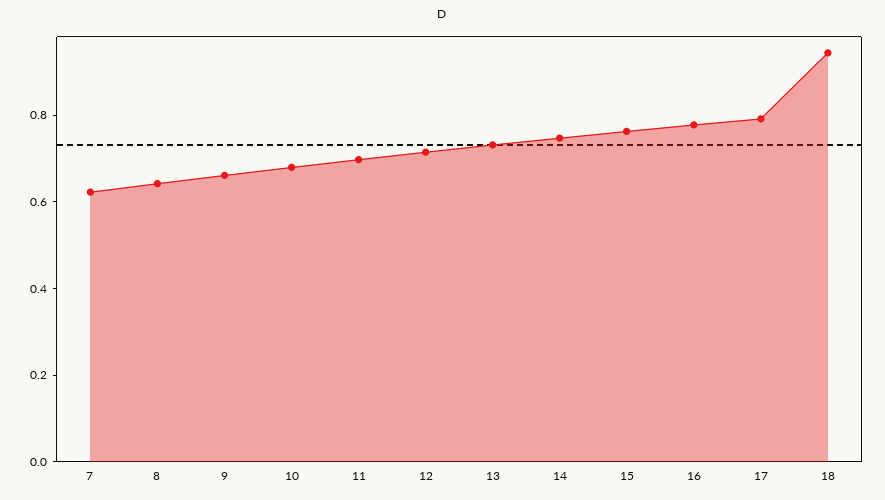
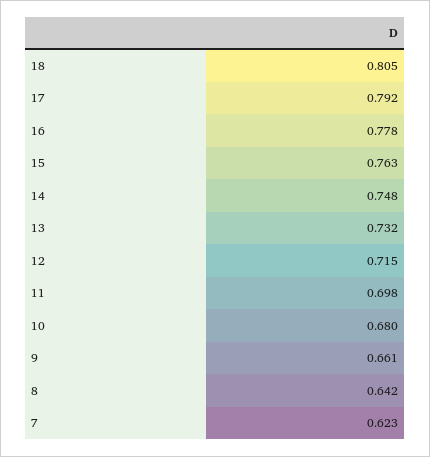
  {
    "7": 0.623,
    "8": 0.642,
    "9": 0.661,
    "10": 0.68,
    "11": 0.698,
    "12": 0.715,
    "13": 0.732,
    "14": 0.748,
    "15": 0.763,
    "16": 0.778,
    "17": 0.792,
-   "18": 0.95
+   "18": 0.805
  }

